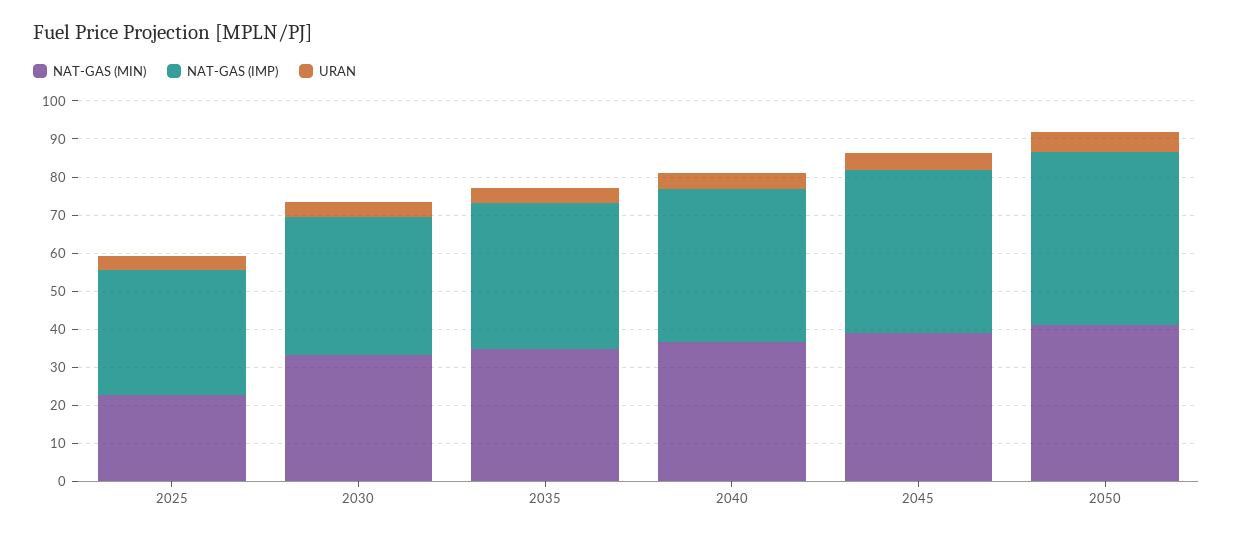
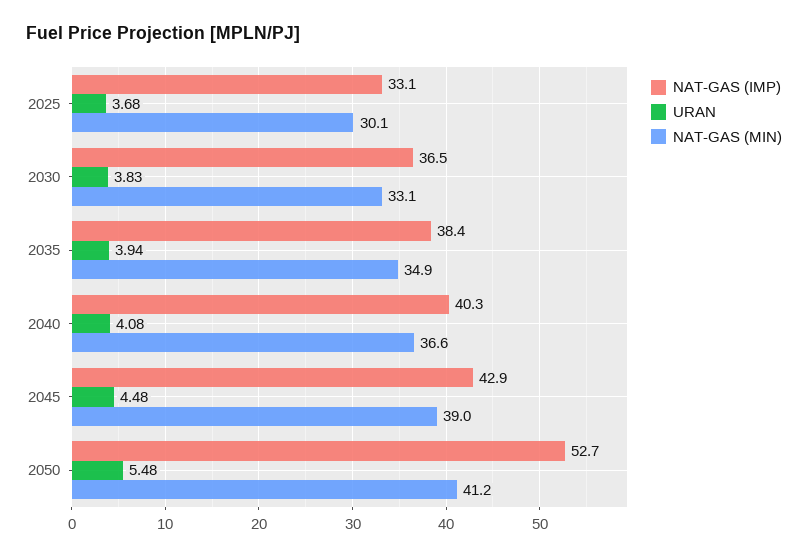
  {
    "NAT-GAS (MIN)": {
-     "2025": 22.5,
+     "2025": 30.1,
      "2030": 33.1,
      "2035": 34.9,
      "2040": 36.6,
      "2045": 39,
      "2050": 41.2
    },
    "NAT-GAS (IMP)": {
      "2025": 33.1,
      "2030": 36.5,
      "2035": 38.4,
      "2040": 40.3,
      "2045": 42.9,
-     "2050": 45
+     "2050": 52.7
    },
    "URAN": {
      "2025": 3.68,
      "2030": 3.83,
      "2035": 3.94,
      "2040": 4.08,
      "2045": 4.48,
      "2050": 5.48
    }
  }

